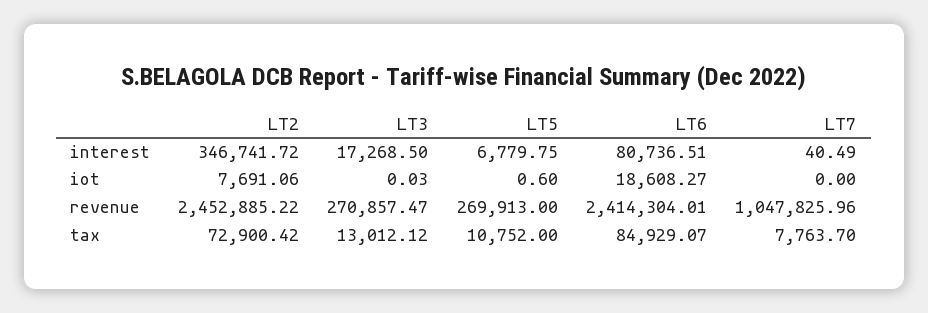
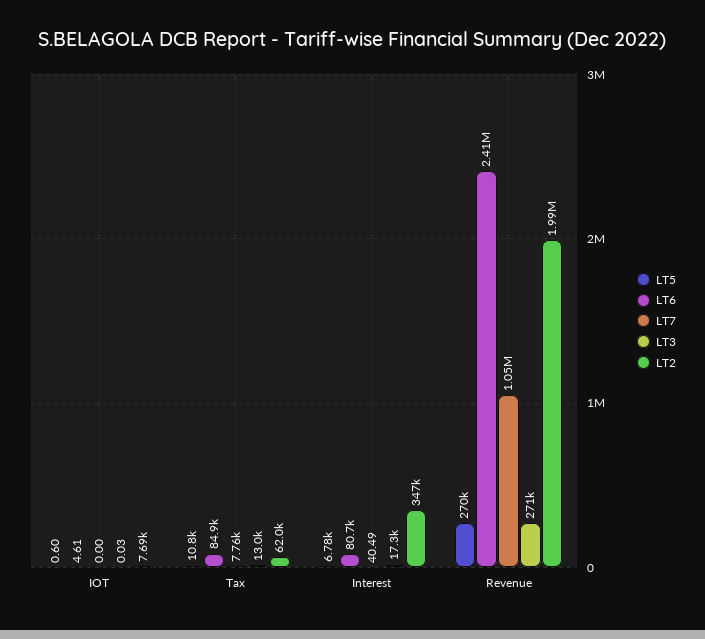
  {
    "LT2": {
      "interest": 346741.72,
      "iot": 7691.06,
-     "revenue": 2452885.22,
+     "revenue": 1990000,
-     "tax": 72900.42
+     "tax": 62000
    },
    "LT3": {
      "interest": 17268.5,
      "iot": 0.03,
      "revenue": 270857.47,
      "tax": 13012.12
    },
    "LT5": {
      "interest": 6779.75,
      "iot": 0.6,
      "revenue": 269913,
      "tax": 10752
    },
    "LT6": {
      "interest": 80736.51,
-     "iot": 18608.27,
+     "iot": 4.61,
      "revenue": 2414304.01,
      "tax": 84929.07
    },
    "LT7": {
      "interest": 40.49,
      "iot": 0,
      "revenue": 1047825.96,
      "tax": 7763.7
    }
  }

